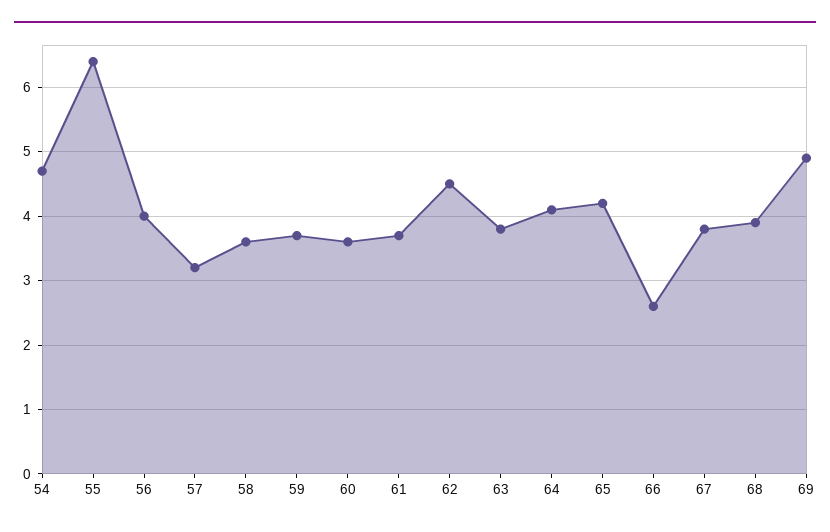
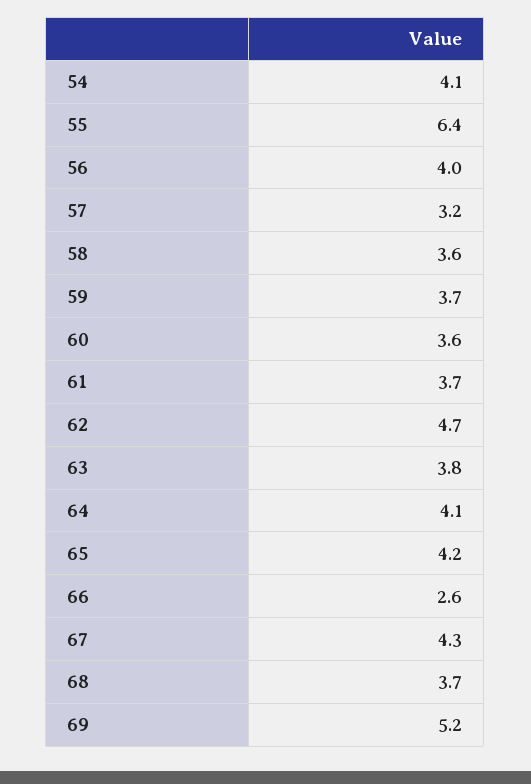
  {
-   "54": 4.7,
+   "54": 4.1,
    "55": 6.4,
    "56": 4,
    "57": 3.2,
    "58": 3.6,
    "59": 3.7,
    "60": 3.6,
    "61": 3.7,
-   "62": 4.5,
+   "62": 4.7,
    "63": 3.8,
    "64": 4.1,
    "65": 4.2,
    "66": 2.6,
-   "67": 3.8,
+   "67": 4.3,
-   "68": 3.9,
+   "68": 3.7,
-   "69": 4.9
+   "69": 5.2
  }

